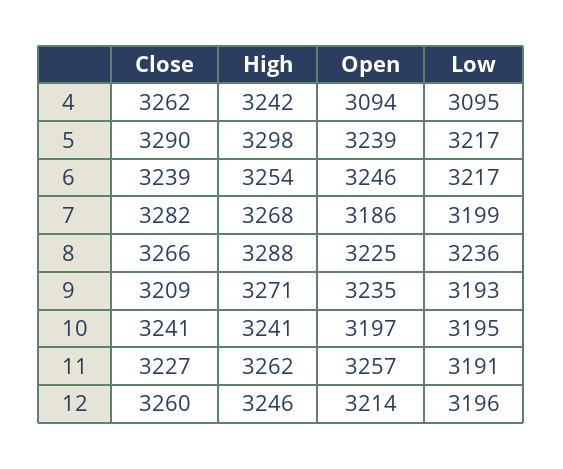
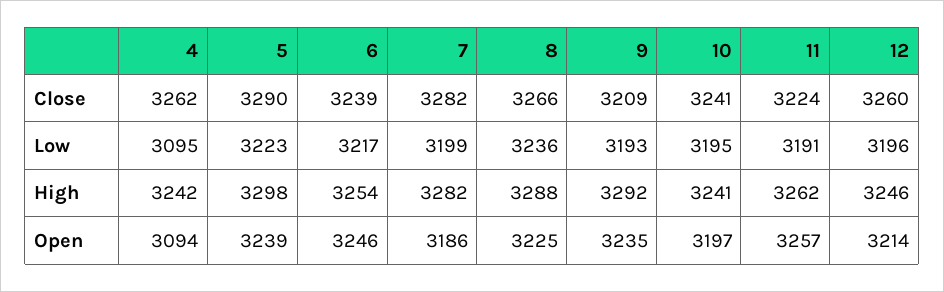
  {
    "Close": {
      "4": 3262,
      "5": 3290,
      "6": 3239,
      "7": 3282,
      "8": 3266,
      "9": 3209,
      "10": 3241,
-     "11": 3227,
+     "11": 3224,
      "12": 3260
    },
    "High": {
      "4": 3242,
      "5": 3298,
      "6": 3254,
-     "7": 3268,
+     "7": 3282,
      "8": 3288,
-     "9": 3271,
+     "9": 3292,
      "10": 3241,
      "11": 3262,
      "12": 3246
    },
    "Open": {
      "4": 3094,
      "5": 3239,
      "6": 3246,
      "7": 3186,
      "8": 3225,
      "9": 3235,
      "10": 3197,
      "11": 3257,
      "12": 3214
    },
    "Low": {
      "4": 3095,
-     "5": 3217,
+     "5": 3223,
      "6": 3217,
      "7": 3199,
      "8": 3236,
      "9": 3193,
      "10": 3195,
      "11": 3191,
      "12": 3196
    }
  }

